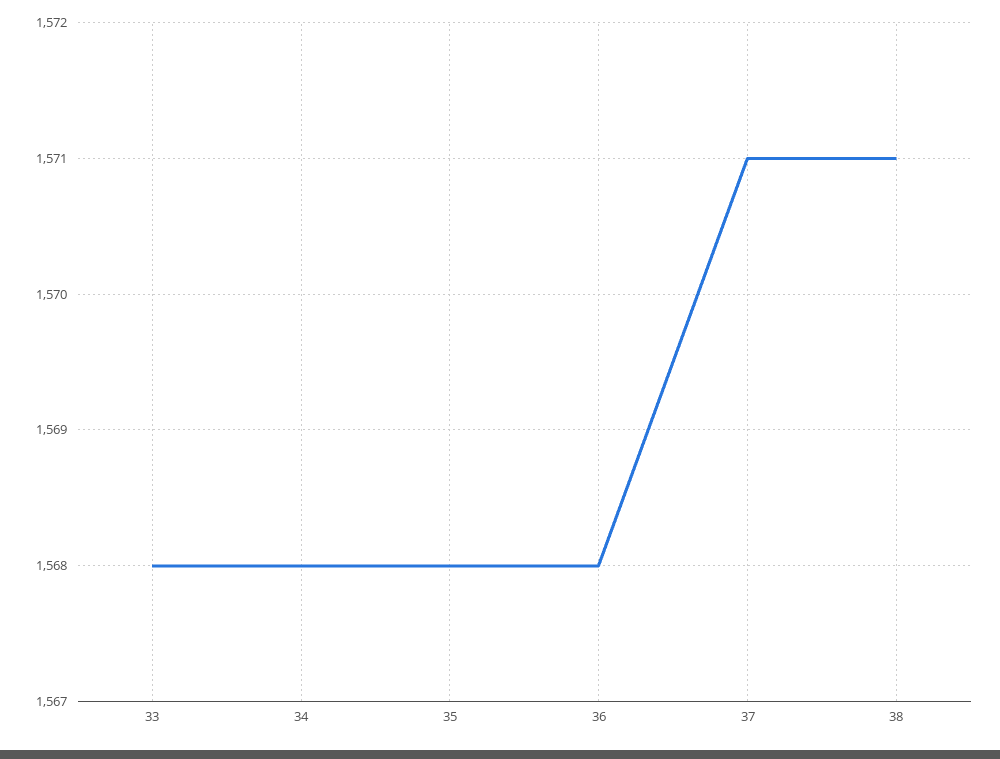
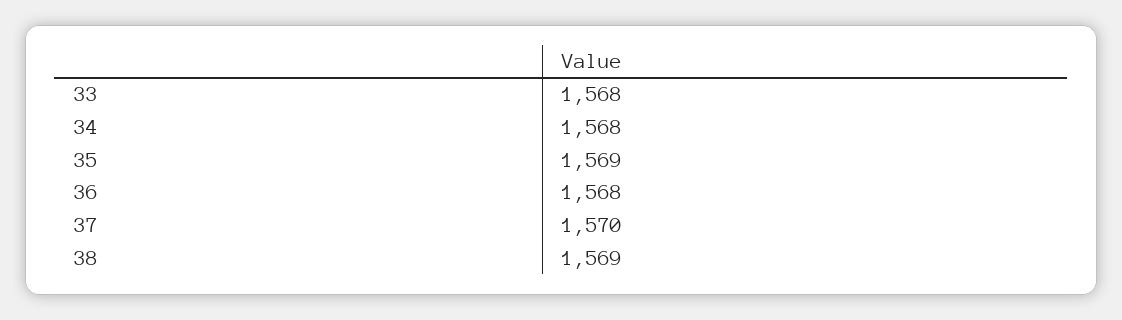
  {
    "33": 1568,
    "34": 1568,
-   "35": 1568,
+   "35": 1569,
    "36": 1568,
-   "37": 1571,
+   "37": 1570,
-   "38": 1571
+   "38": 1569
  }

